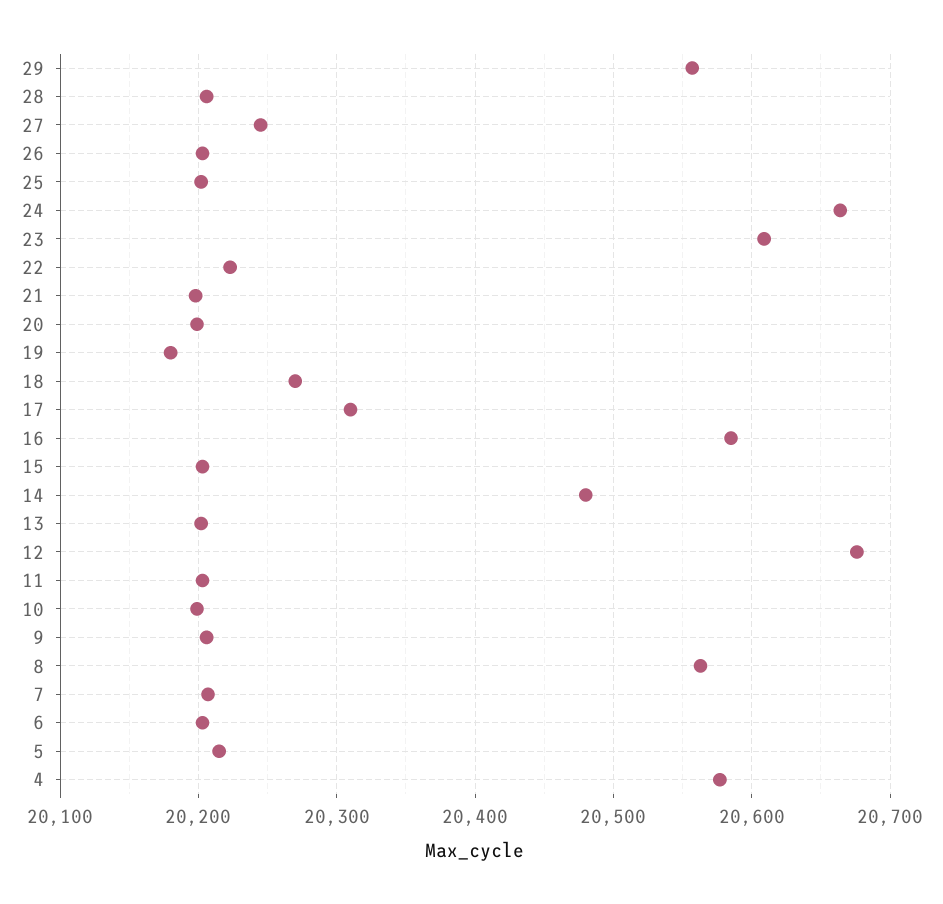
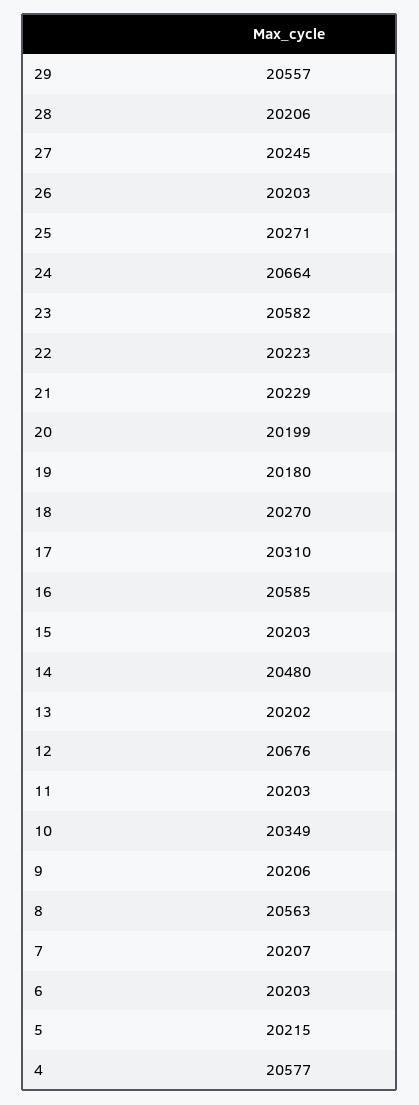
  {
    "29": 20557,
    "28": 20206,
    "27": 20245,
    "26": 20203,
-   "25": 20200,
+   "25": 20271,
    "24": 20664,
-   "23": 20610,
+   "23": 20582,
    "22": 20223,
-   "21": 20200,
+   "21": 20229,
    "20": 20199,
    "19": 20180,
    "18": 20270,
    "17": 20310,
    "16": 20585,
    "15": 20203,
    "14": 20480,
    "13": 20202,
    "12": 20676,
    "11": 20203,
-   "10": 20200,
+   "10": 20349,
    "9": 20206,
    "8": 20563,
    "7": 20207,
    "6": 20203,
    "5": 20215,
    "4": 20577
  }

